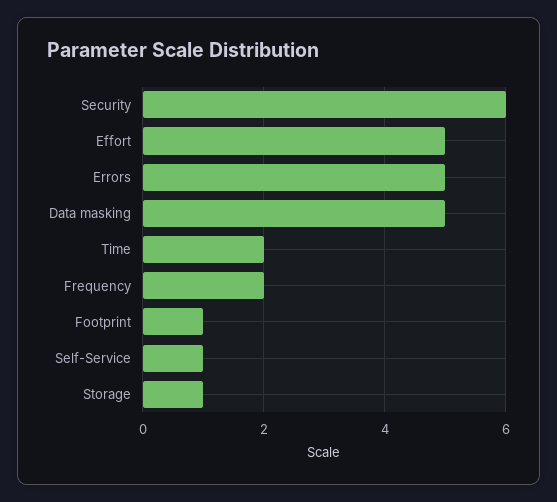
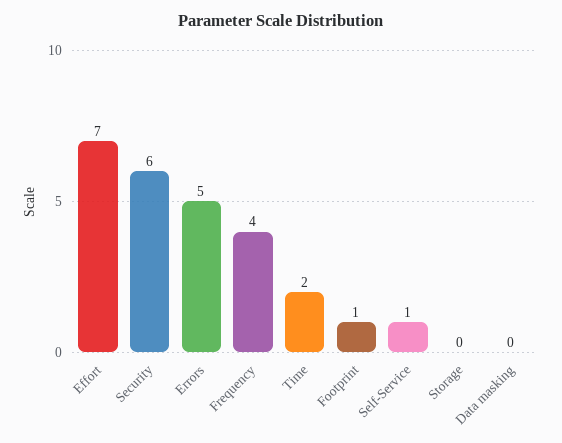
  {
    "Security": 6,
-   "Effort": 5,
+   "Effort": 7,
    "Errors": 5,
-   "Data masking": 5,
+   "Data masking": 0,
    "Time": 2,
-   "Frequency": 2,
+   "Frequency": 4,
    "Footprint": 1,
    "Self-Service": 1,
-   "Storage": 1
+   "Storage": 0
  }

